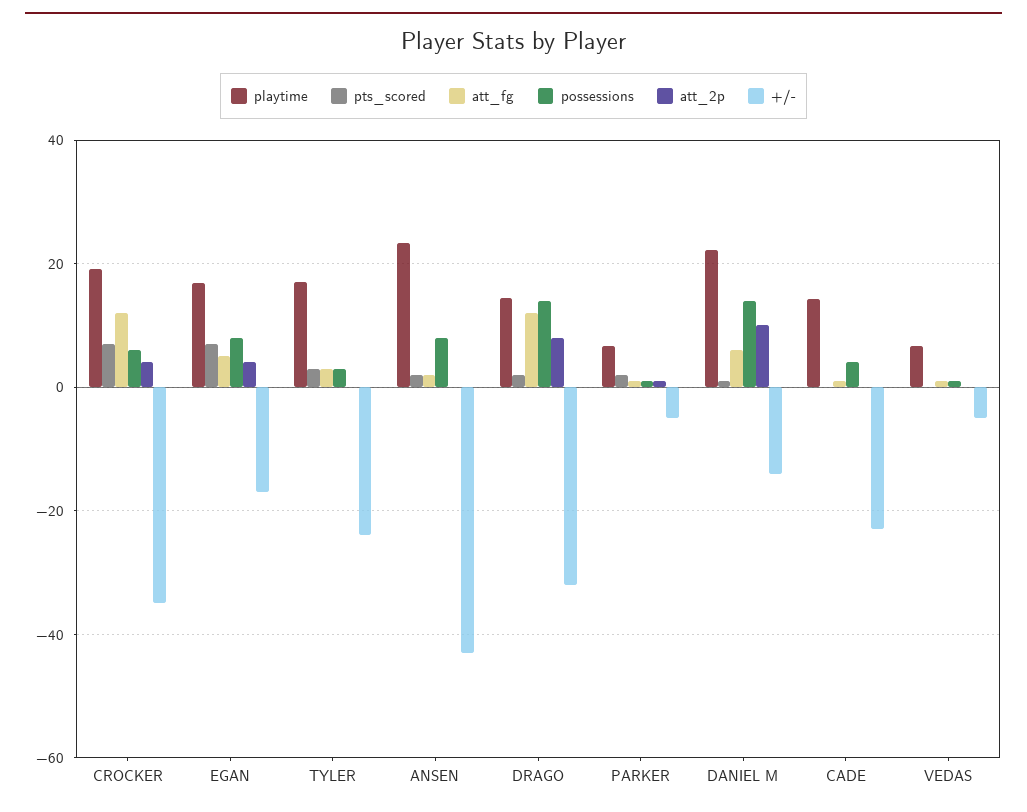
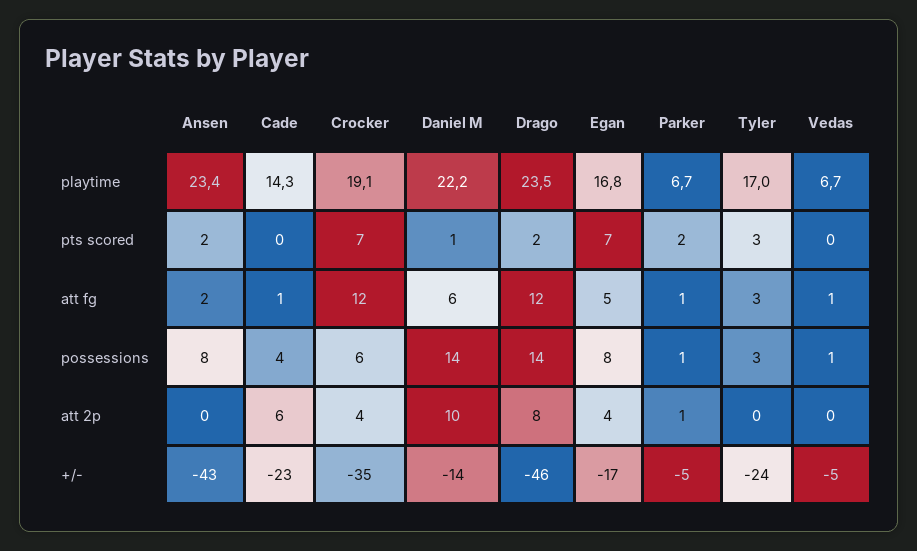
  {
    "playtime": {
      "CROCKER": 19.1,
      "EGAN": 16.8,
      "TYLER": 17,
      "ANSEN": 23.4,
-     "DRAGO": 14,
+     "DRAGO": 23.5,
      "PARKER": 6.7,
      "DANIEL M": 22.2,
      "CADE": 14.3,
      "VEDAS": 6.7
    },
    "pts_scored": {
      "CROCKER": 7,
      "EGAN": 7,
      "TYLER": 3,
      "ANSEN": 2,
      "DRAGO": 2,
      "PARKER": 2,
      "DANIEL M": 1,
      "CADE": 0,
      "VEDAS": 0
    },
    "att_fg": {
      "CROCKER": 12,
      "EGAN": 5,
      "TYLER": 3,
      "ANSEN": 2,
      "DRAGO": 12,
      "PARKER": 1,
      "DANIEL M": 6,
      "CADE": 1,
      "VEDAS": 1
    },
    "possessions": {
      "CROCKER": 6,
      "EGAN": 8,
      "TYLER": 3,
      "ANSEN": 8,
      "DRAGO": 14,
      "PARKER": 1,
      "DANIEL M": 14,
      "CADE": 4,
      "VEDAS": 1
    },
    "att_2p": {
      "CROCKER": 4,
      "EGAN": 4,
      "TYLER": 0,
      "ANSEN": 0,
      "DRAGO": 8,
      "PARKER": 1,
      "DANIEL M": 10,
-     "CADE": 0,
+     "CADE": 6,
      "VEDAS": 0
    },
    "+/-": {
      "CROCKER": -35,
      "EGAN": -17,
      "TYLER": -24,
      "ANSEN": -43,
-     "DRAGO": -32,
+     "DRAGO": -46,
      "PARKER": -5,
      "DANIEL M": -14,
      "CADE": -23,
      "VEDAS": -5
    }
  }

